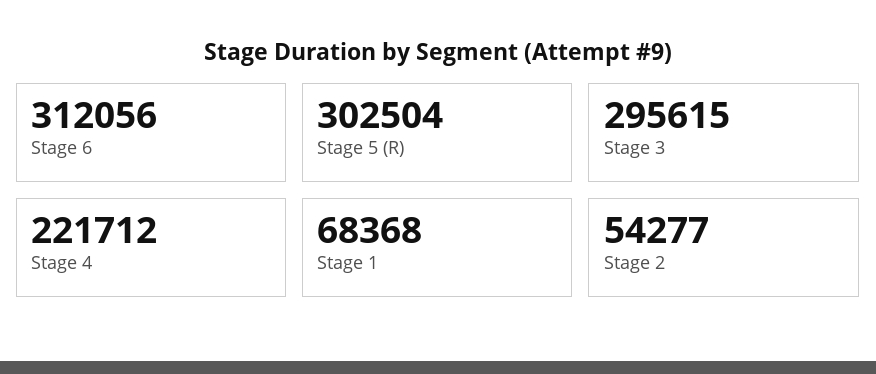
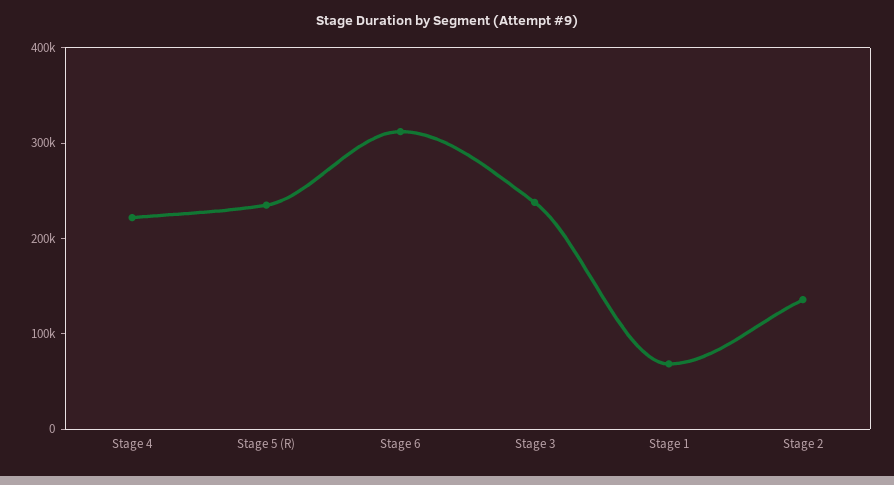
  {
    "Stage 6": 312056,
-   "Stage 5 (R)": 302504,
+   "Stage 5 (R)": 240000,
-   "Stage 3": 295615,
+   "Stage 3": 240000,
    "Stage 4": 221712,
    "Stage 1": 68368,
-   "Stage 2": 54277
+   "Stage 2": 140000
  }

